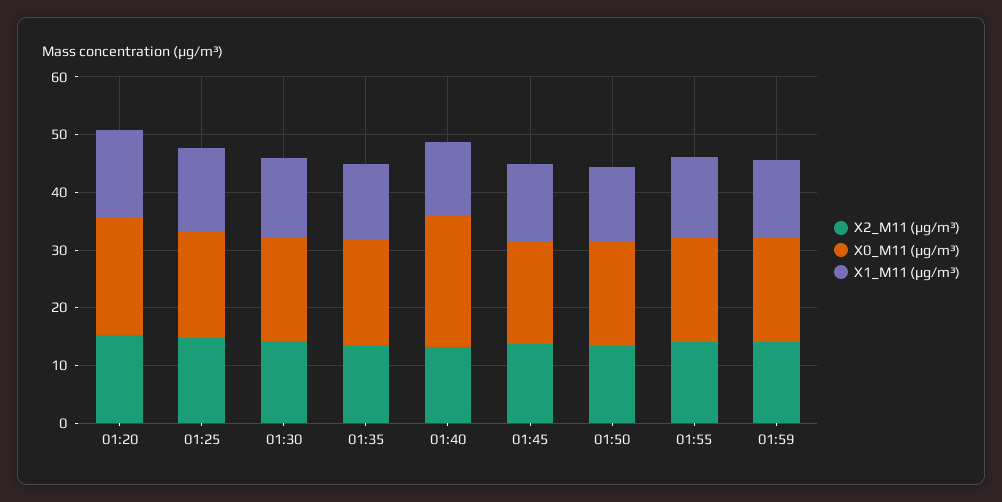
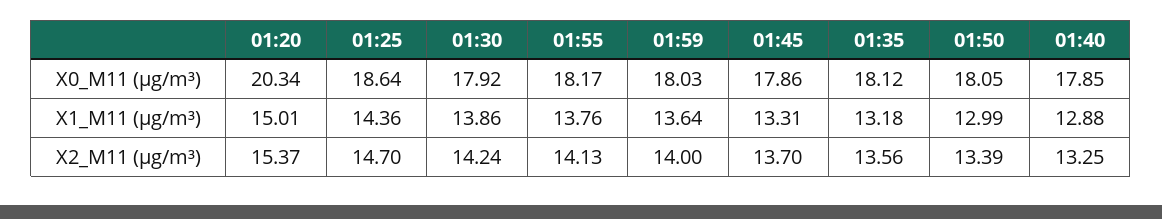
  {
    "X2_M11 (μg/m³)": {
      "01:20": 15.37,
      "01:25": 14.7,
      "01:30": 14.24,
      "01:35": 13.56,
      "01:40": 13.25,
      "01:45": 13.7,
      "01:50": 13.39,
      "01:55": 14.13,
      "01:59": 14
    },
    "X0_M11 (μg/m³)": {
      "01:20": 20.34,
      "01:25": 18.64,
      "01:30": 17.92,
      "01:35": 18.12,
-     "01:40": 22,
+     "01:40": 17.85,
      "01:45": 17.86,
      "01:50": 18.05,
      "01:55": 18.17,
      "01:59": 18.03
    },
    "X1_M11 (μg/m³)": {
      "01:20": 15.01,
      "01:25": 14.36,
      "01:30": 13.86,
      "01:35": 13.18,
      "01:40": 12.88,
      "01:45": 13.31,
      "01:50": 12.99,
      "01:55": 13.76,
      "01:59": 13.64
    }
  }

